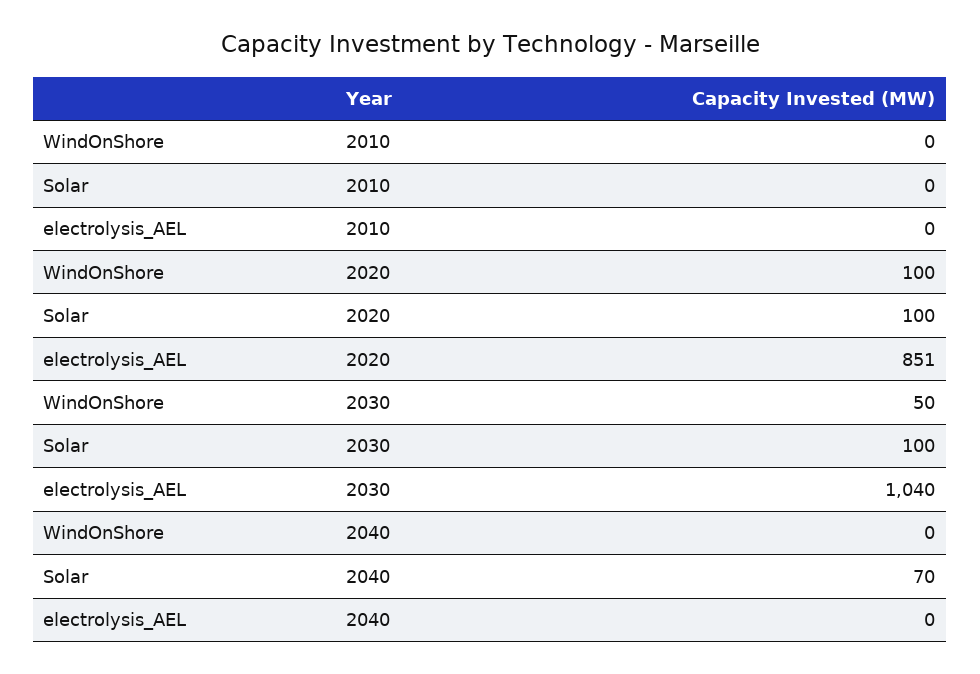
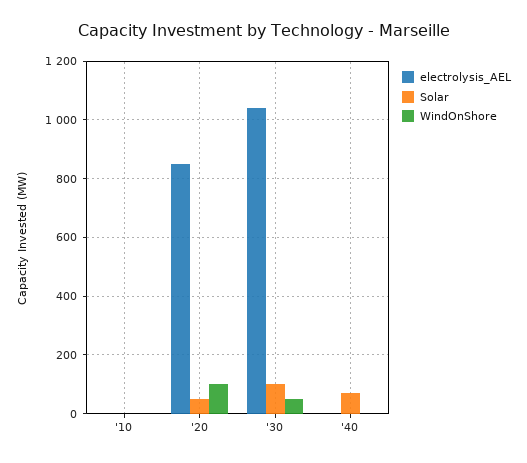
  {
    "WindOnShore": {
      "2010": 0,
      "2020": 100,
      "2030": 50,
      "2040": 0
    },
    "Solar": {
      "2010": 0,
-     "2020": 100,
+     "2020": 50,
      "2030": 100,
      "2040": 70
    },
    "electrolysis_AEL": {
      "2010": 0,
      "2020": 851,
      "2030": 1040,
      "2040": 0
    }
  }

